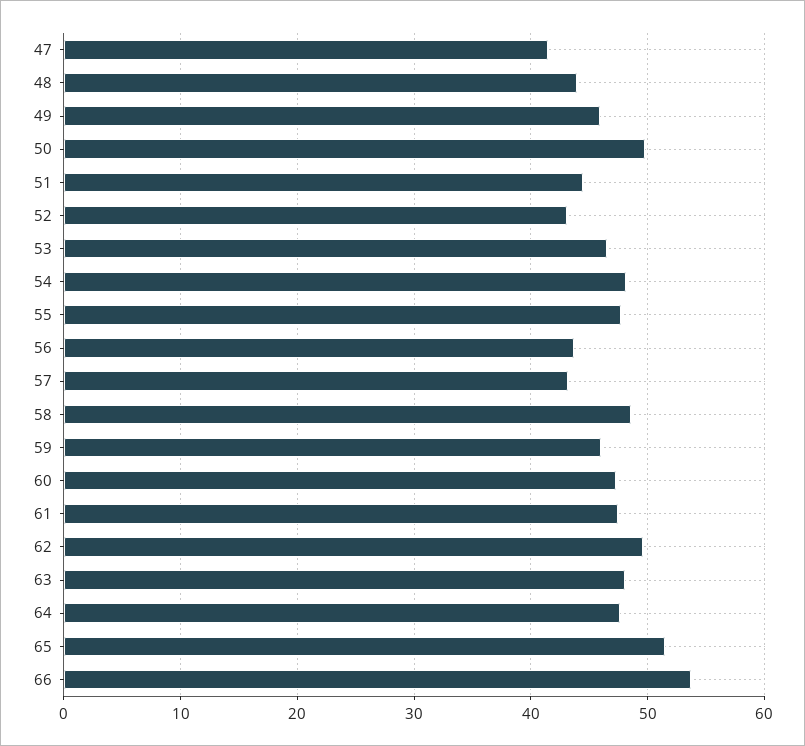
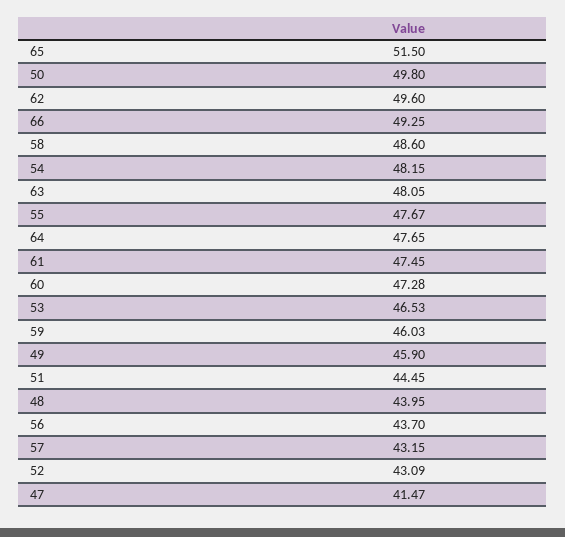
  {
    "47": 41.47,
    "48": 43.95,
    "49": 45.9,
    "50": 49.8,
    "51": 44.45,
    "52": 43.09,
    "53": 46.53,
    "54": 48.15,
    "55": 47.67,
    "56": 43.7,
    "57": 43.15,
    "58": 48.6,
    "59": 46.03,
    "60": 47.28,
    "61": 47.45,
    "62": 49.6,
    "63": 48.05,
    "64": 47.65,
    "65": 51.5,
-   "66": 54
+   "66": 49.25
  }

